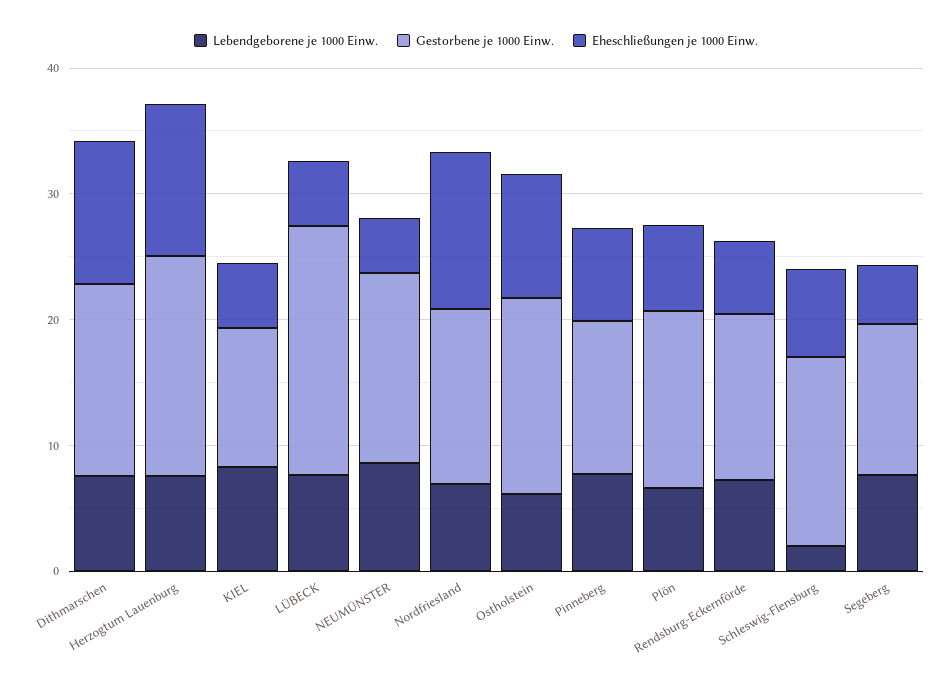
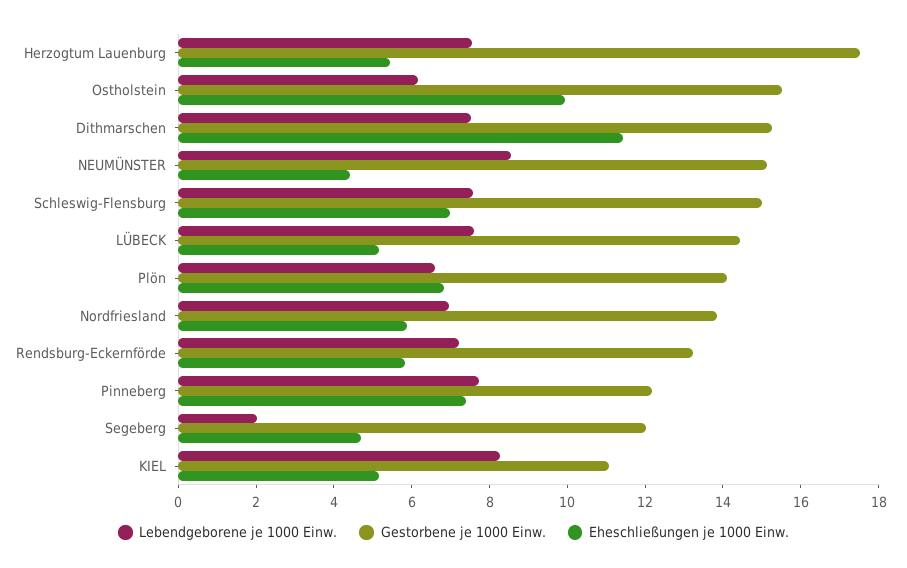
  {
    "Lebendgeborene je 1000 Einw.": {
      "Dithmarschen": 7.5,
      "Herzogtum Lauenburg": 7.5,
      "KIEL": 8.5,
      "LÜBECK": 7.5,
      "NEUMÜNSTER": 8.5,
      "Nordfriesland": 7,
      "Ostholstein": 6,
      "Pinneberg": 7.5,
      "Plön": 6.5,
      "Rendsburg-Eckernförde": 7,
-     "Schleswig-Flensburg": 2,
+     "Schleswig-Flensburg": 7.5,
-     "Segeberg": 8
+     "Segeberg": 2
    },
    "Gestorbene je 1000 Einw.": {
      "Dithmarschen": 15.5,
      "Herzogtum Lauenburg": 17.5,
      "KIEL": 11,
-     "LÜBECK": 20,
+     "LÜBECK": 14.5,
      "NEUMÜNSTER": 15,
      "Nordfriesland": 14,
      "Ostholstein": 15.5,
      "Pinneberg": 12,
      "Plön": 14,
      "Rendsburg-Eckernförde": 13,
      "Schleswig-Flensburg": 15,
      "Segeberg": 12
    },
    "Eheschließungen je 1000 Einw.": {
      "Dithmarschen": 11.5,
-     "Herzogtum Lauenburg": 12,
+     "Herzogtum Lauenburg": 5.5,
      "KIEL": 5,
      "LÜBECK": 5,
      "NEUMÜNSTER": 4.5,
-     "Nordfriesland": 12,
+     "Nordfriesland": 6,
      "Ostholstein": 10,
      "Pinneberg": 7.5,
      "Plön": 7,
      "Rendsburg-Eckernförde": 6,
      "Schleswig-Flensburg": 7,
      "Segeberg": 4.5
    }
  }

